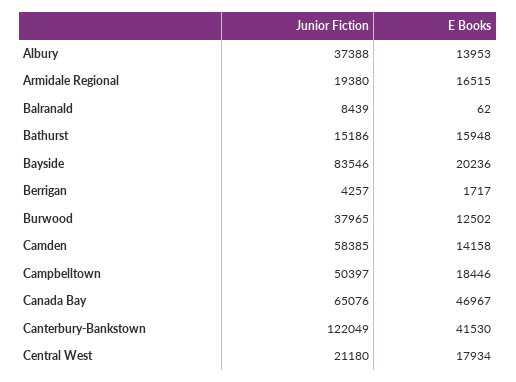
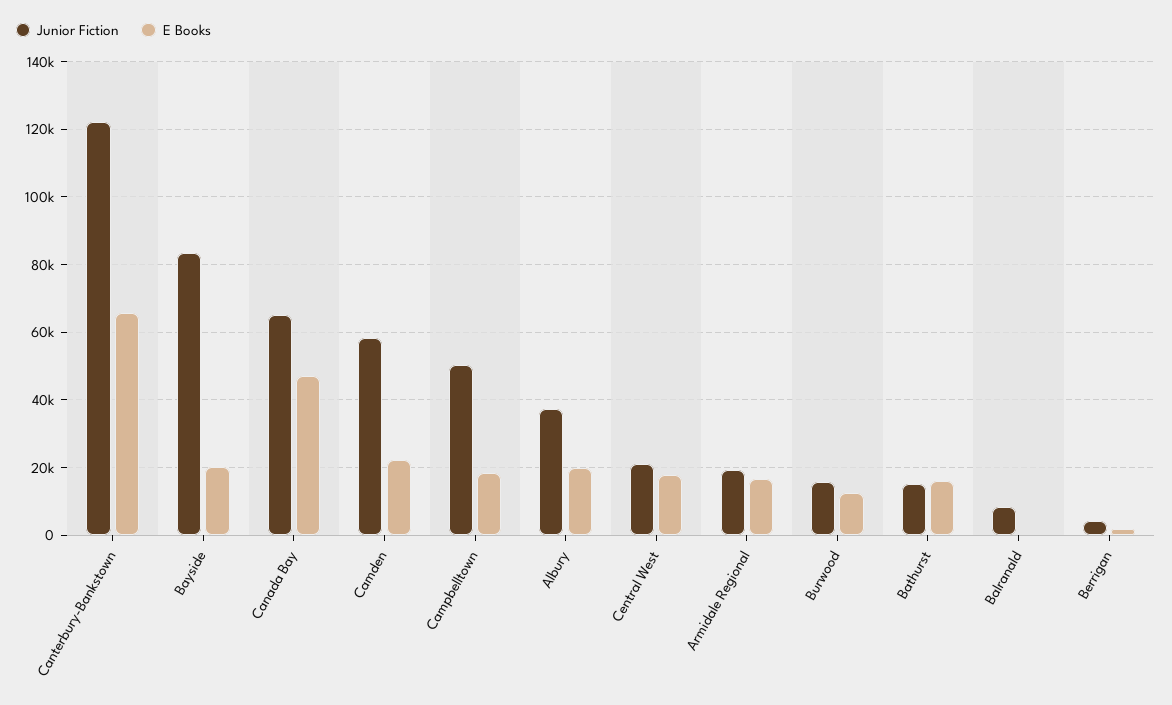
  {
    "Junior Fiction": {
      "Albury": 37388,
      "Armidale Regional": 19380,
      "Balranald": 8439,
      "Bathurst": 15186,
      "Bayside": 83546,
      "Berrigan": 4257,
-     "Burwood": 37965,
+     "Burwood": 16000,
      "Camden": 58385,
      "Campbelltown": 50397,
      "Canada Bay": 65076,
      "Canterbury-Bankstown": 122049,
      "Central West": 21180
    },
    "E Books": {
-     "Albury": 13953,
+     "Albury": 20000,
      "Armidale Regional": 16515,
      "Balranald": 62,
      "Bathurst": 15948,
      "Bayside": 20236,
      "Berrigan": 1717,
      "Burwood": 12502,
-     "Camden": 14158,
+     "Camden": 22000,
      "Campbelltown": 18446,
      "Canada Bay": 46967,
-     "Canterbury-Bankstown": 41530,
+     "Canterbury-Bankstown": 66000,
      "Central West": 17934
    }
  }

